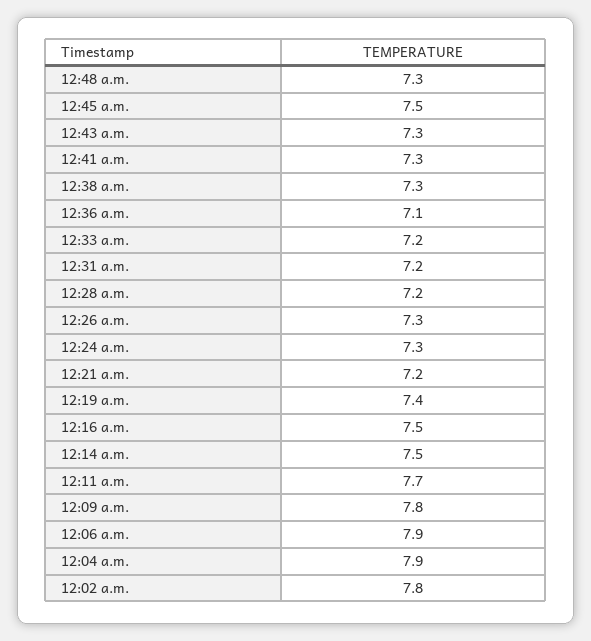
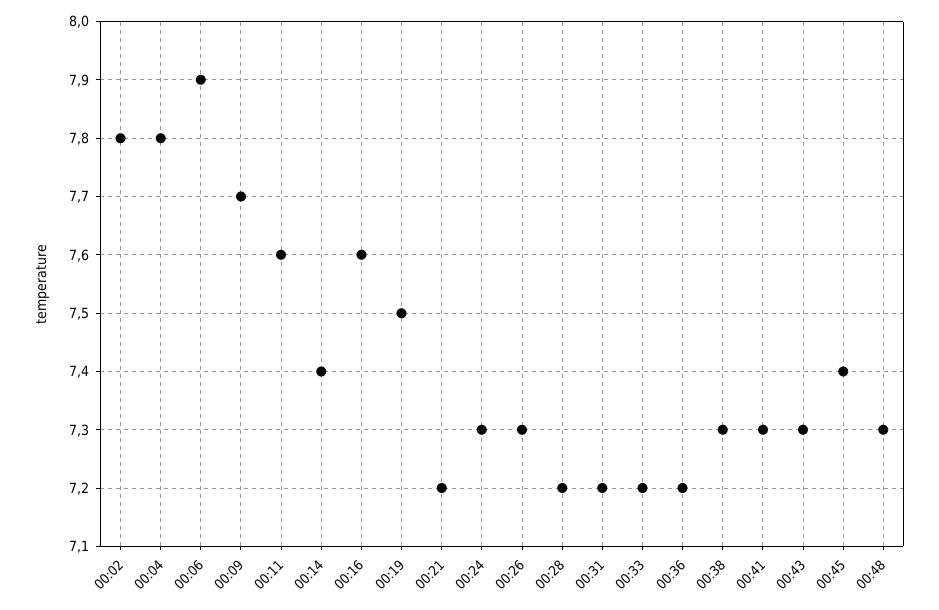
  {
    "12:48 a.m.": 7.3,
-   "12:45 a.m.": 7.5,
+   "12:45 a.m.": 7.4,
    "12:43 a.m.": 7.3,
    "12:41 a.m.": 7.3,
    "12:38 a.m.": 7.3,
-   "12:36 a.m.": 7.1,
+   "12:36 a.m.": 7.2,
    "12:33 a.m.": 7.2,
    "12:31 a.m.": 7.2,
    "12:28 a.m.": 7.2,
    "12:26 a.m.": 7.3,
    "12:24 a.m.": 7.3,
    "12:21 a.m.": 7.2,
-   "12:19 a.m.": 7.4,
+   "12:19 a.m.": 7.5,
-   "12:16 a.m.": 7.5,
+   "12:16 a.m.": 7.6,
-   "12:14 a.m.": 7.5,
+   "12:14 a.m.": 7.4,
-   "12:11 a.m.": 7.7,
+   "12:11 a.m.": 7.6,
-   "12:09 a.m.": 7.8,
+   "12:09 a.m.": 7.7,
    "12:06 a.m.": 7.9,
-   "12:04 a.m.": 7.9,
+   "12:04 a.m.": 7.8,
    "12:02 a.m.": 7.8
  }

